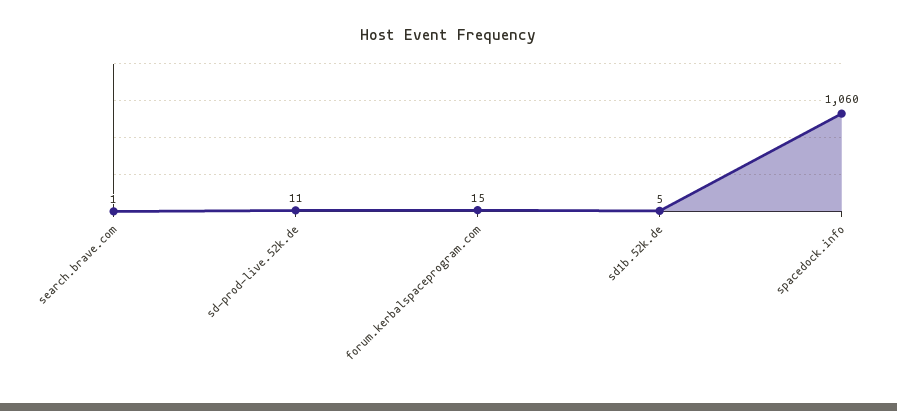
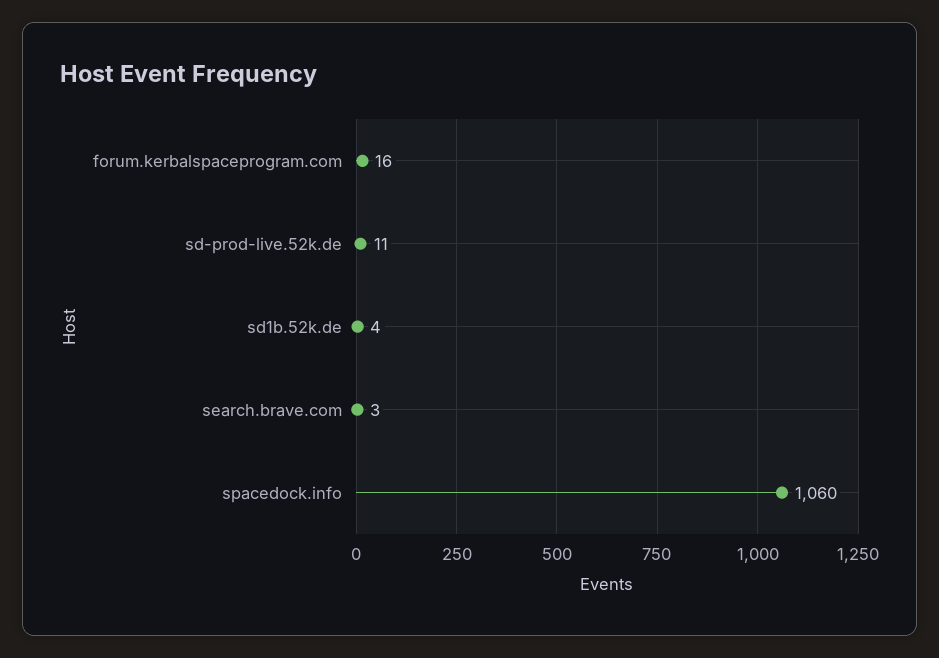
  {
-   "search.brave.com": 1,
+   "search.brave.com": 3,
    "sd-prod-live.52k.de": 11,
-   "forum.kerbalspaceprogram.com": 15,
+   "forum.kerbalspaceprogram.com": 16,
-   "sd1b.52k.de": 5,
+   "sd1b.52k.de": 4,
    "spacedock.info": 1060
  }

